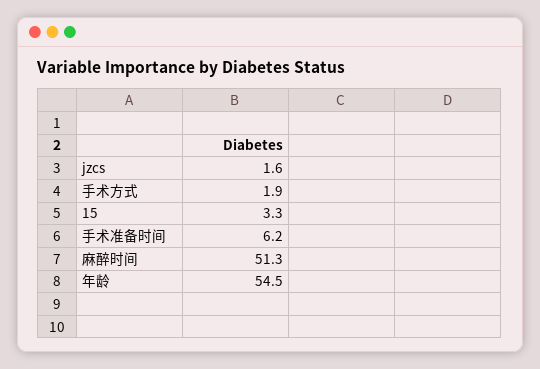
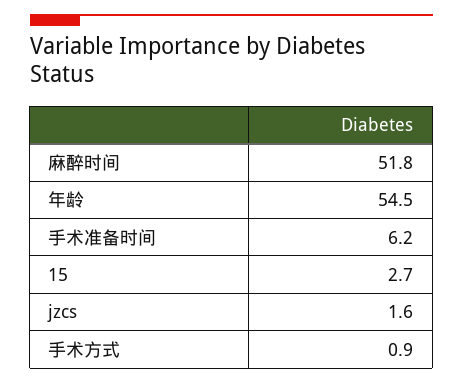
  {
    "jzcs": 1.6,
-   "手术方式": 1.9,
+   "手术方式": 0.9,
-   "15": 3.3,
+   "15": 2.7,
    "手术准备时间": 6.2,
-   "麻醉时间": 51.3,
+   "麻醉时间": 51.8,
    "年龄": 54.5
  }

